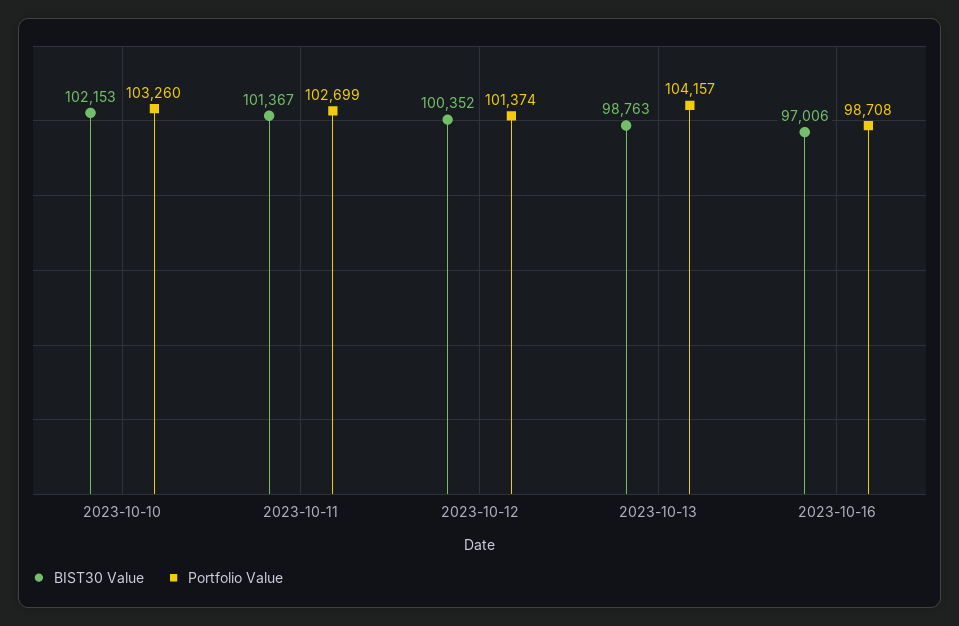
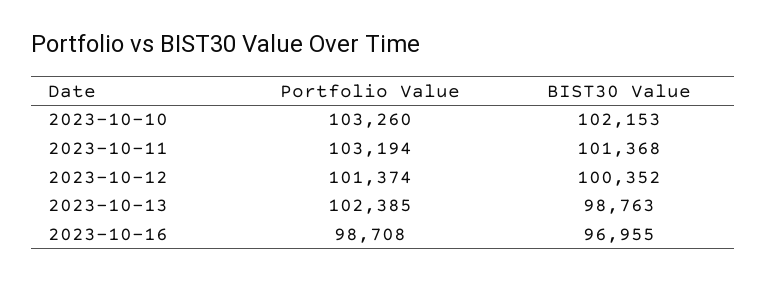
  {
    "BIST30 Value": {
      "2023-10-10": 102153,
-     "2023-10-11": 101367,
+     "2023-10-11": 101368,
      "2023-10-12": 100352,
      "2023-10-13": 98763,
-     "2023-10-16": 97006
+     "2023-10-16": 96955
    },
    "Portfolio Value": {
      "2023-10-10": 103260,
-     "2023-10-11": 102699,
+     "2023-10-11": 103194,
      "2023-10-12": 101374,
-     "2023-10-13": 104157,
+     "2023-10-13": 102385,
      "2023-10-16": 98708
    }
  }

